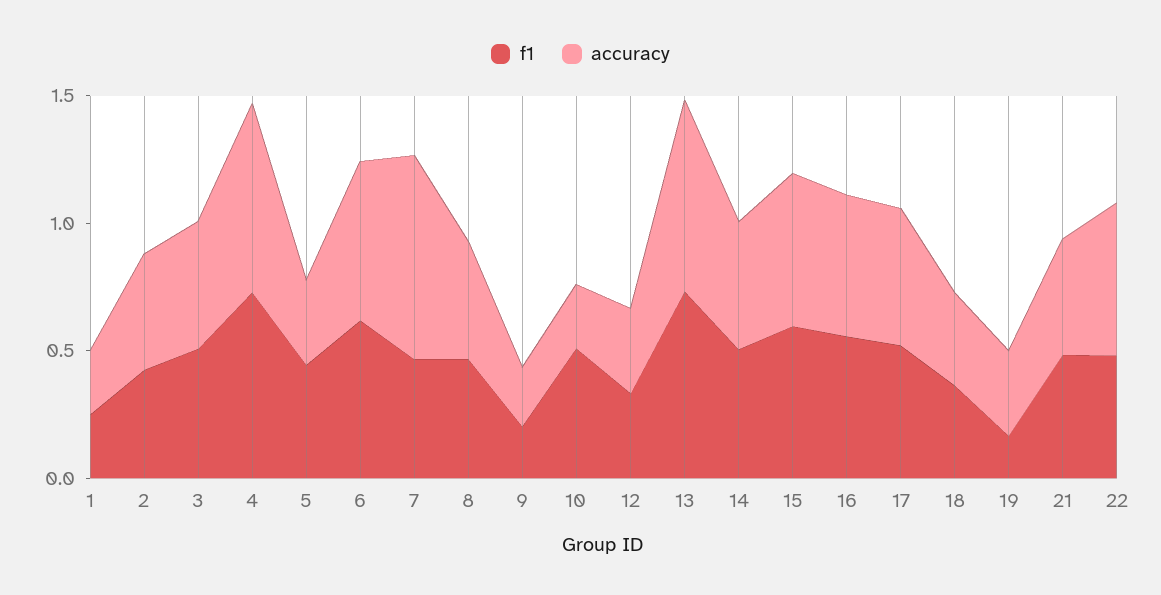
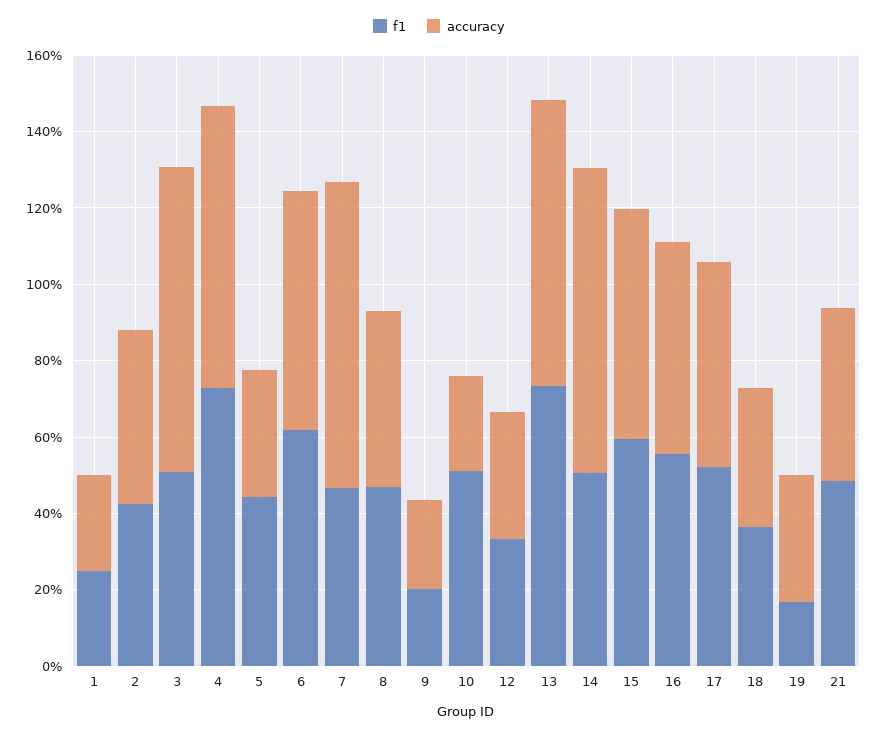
  {
    "f1": {
      "1": 0.25,
      "2": 0.45,
      "3": 0.5,
      "4": 0.75,
      "5": 0.45,
      "6": 0.6,
      "7": 0.45,
      "8": 0.45,
      "9": 0.2,
      "10": 0.5,
      "12": 0.35,
      "13": 0.75,
      "14": 0.5,
      "15": 0.6,
      "16": 0.55,
      "17": 0.5,
      "18": 0.35,
      "19": 0.15,
-     "21": 0.5,
+     "21": 0.5
-     "22": 0.5
    },
    "accuracy": {
      "1": 0.25,
      "2": 0.45,
-     "3": 0.5,
+     "3": 0.8,
      "4": 0.75,
      "5": 0.35,
      "6": 0.65,
      "7": 0.8,
      "8": 0.45,
      "9": 0.25,
      "10": 0.25,
      "12": 0.35,
      "13": 0.75,
-     "14": 0.5,
+     "14": 0.8,
      "15": 0.6,
      "16": 0.55,
      "17": 0.55,
      "18": 0.35,
      "19": 0.35,
-     "21": 0.45,
+     "21": 0.45
-     "22": 0.6
    }
  }

